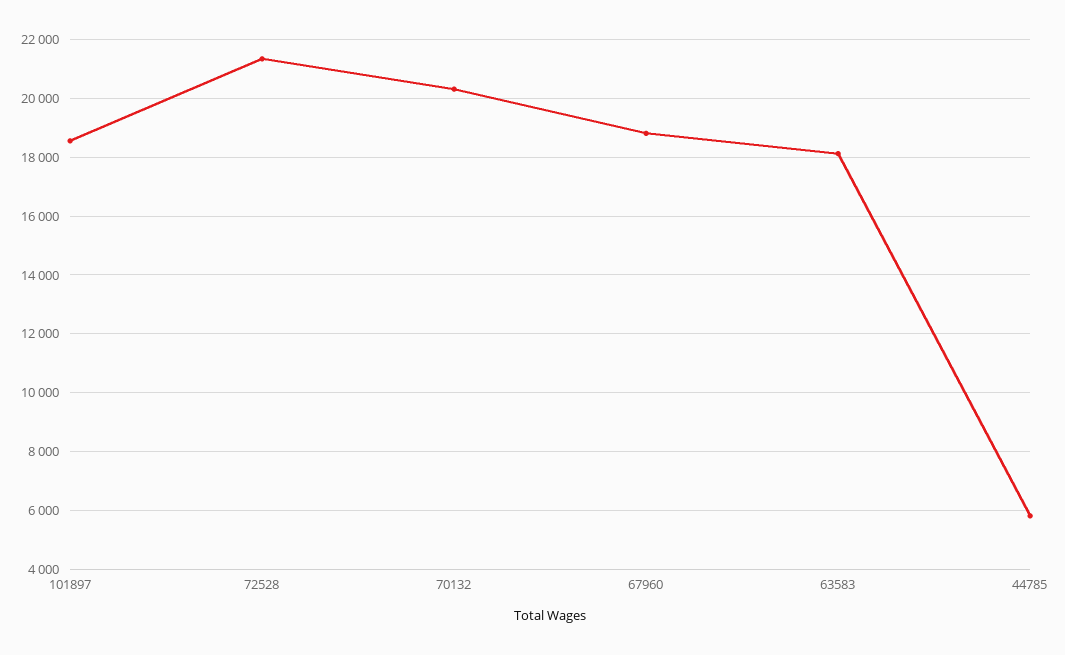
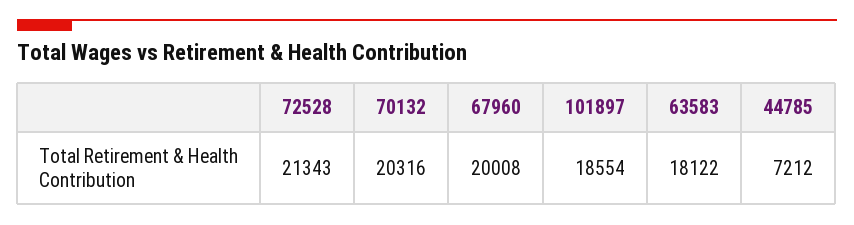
  {
    "101897": 18554,
    "72528": 21343,
    "70132": 20316,
-   "67960": 18750,
+   "67960": 20008,
    "63583": 18122,
-   "44785": 5750
+   "44785": 7212
  }

